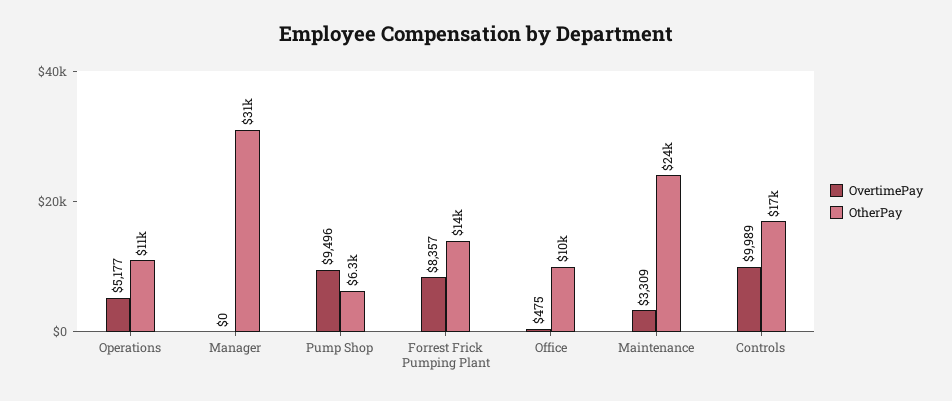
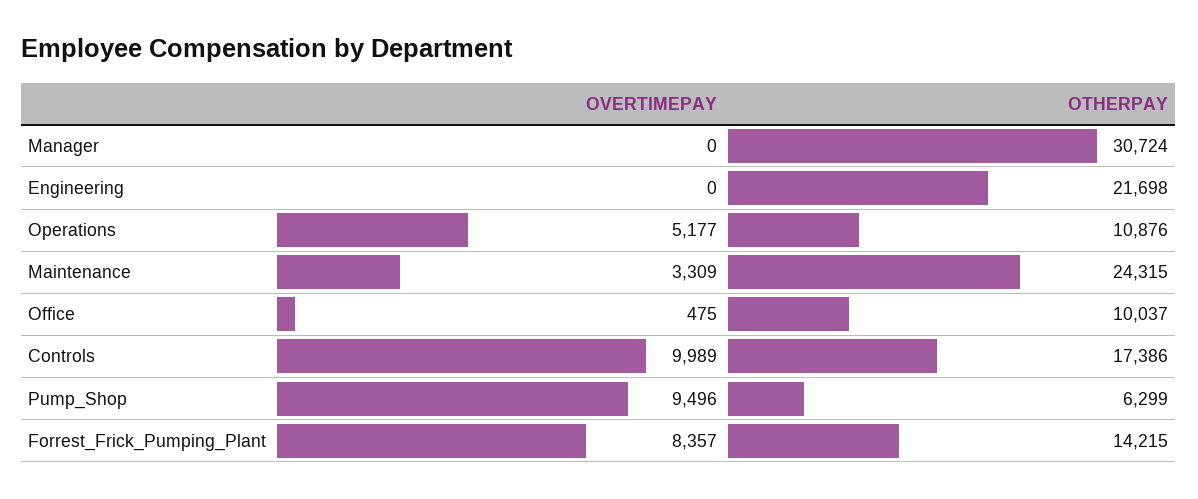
  {
    "OvertimePay": {
      "Operations": 5177,
      "Manager": 0,
      "Pump Shop": 9496,
      "Forrest Frick Pumping Plant": 8357,
      "Office": 475,
      "Maintenance": 3309,
-     "Controls": 9989
+     "Controls": 9989,
+     "Engineering": 0
    },
    "OtherPay": {
      "Operations": 10876,
      "Manager": 30724,
      "Pump Shop": 6299,
      "Forrest Frick Pumping Plant": 14215,
      "Office": 10037,
      "Maintenance": 24315,
-     "Controls": 17386
+     "Controls": 17386,
+     "Engineering": 21698
    }
  }

